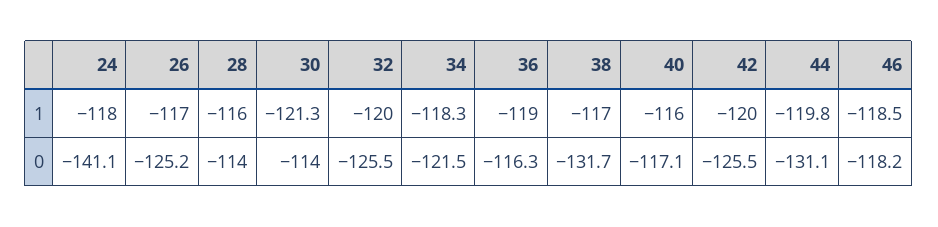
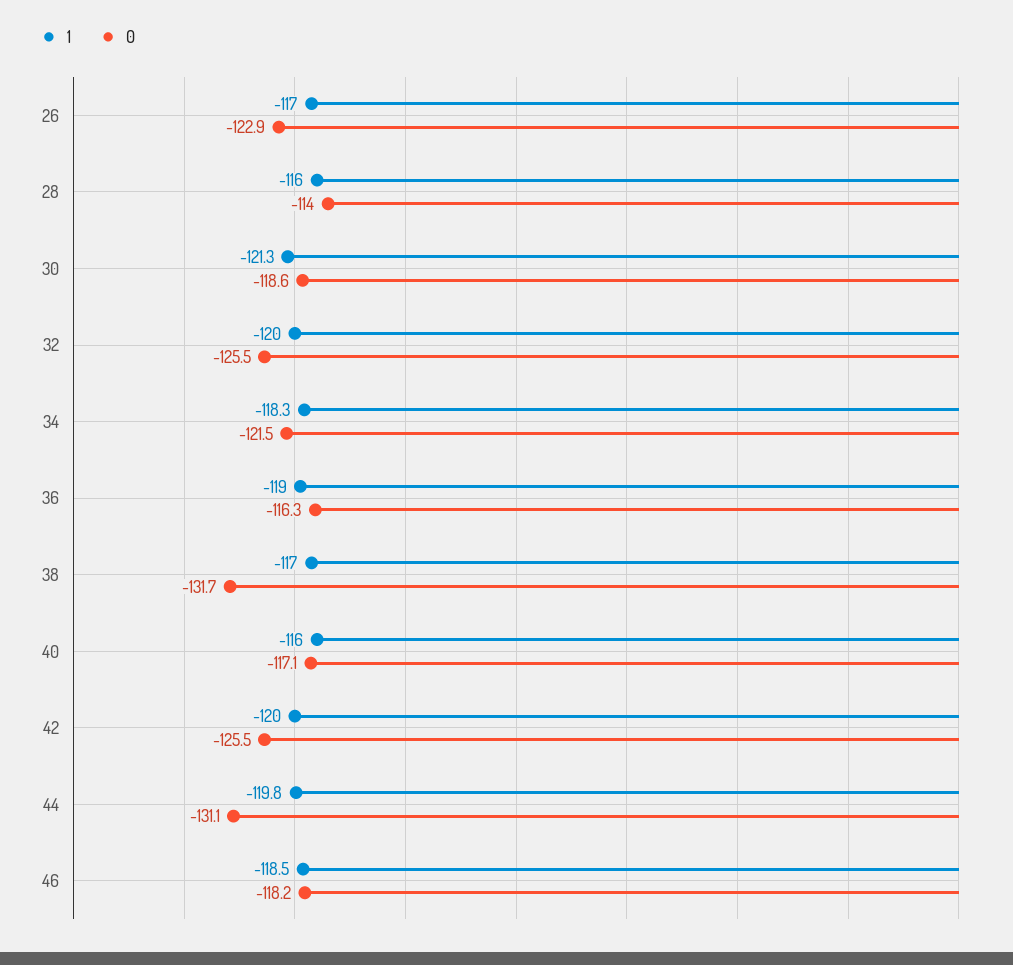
  {
    "1": {
-     "24": -118,
      "26": -117,
      "28": -116,
      "30": -121.3,
      "32": -120,
      "34": -118.3,
      "36": -119,
      "38": -117,
      "40": -116,
      "42": -120,
      "44": -119.8,
      "46": -118.5
    },
    "0": {
-     "24": -141.1,
-     "26": -125.2,
+     "26": -122.9,
      "28": -114,
-     "30": -114,
+     "30": -118.6,
      "32": -125.5,
      "34": -121.5,
      "36": -116.3,
      "38": -131.7,
      "40": -117.1,
      "42": -125.5,
      "44": -131.1,
      "46": -118.2
    }
  }

